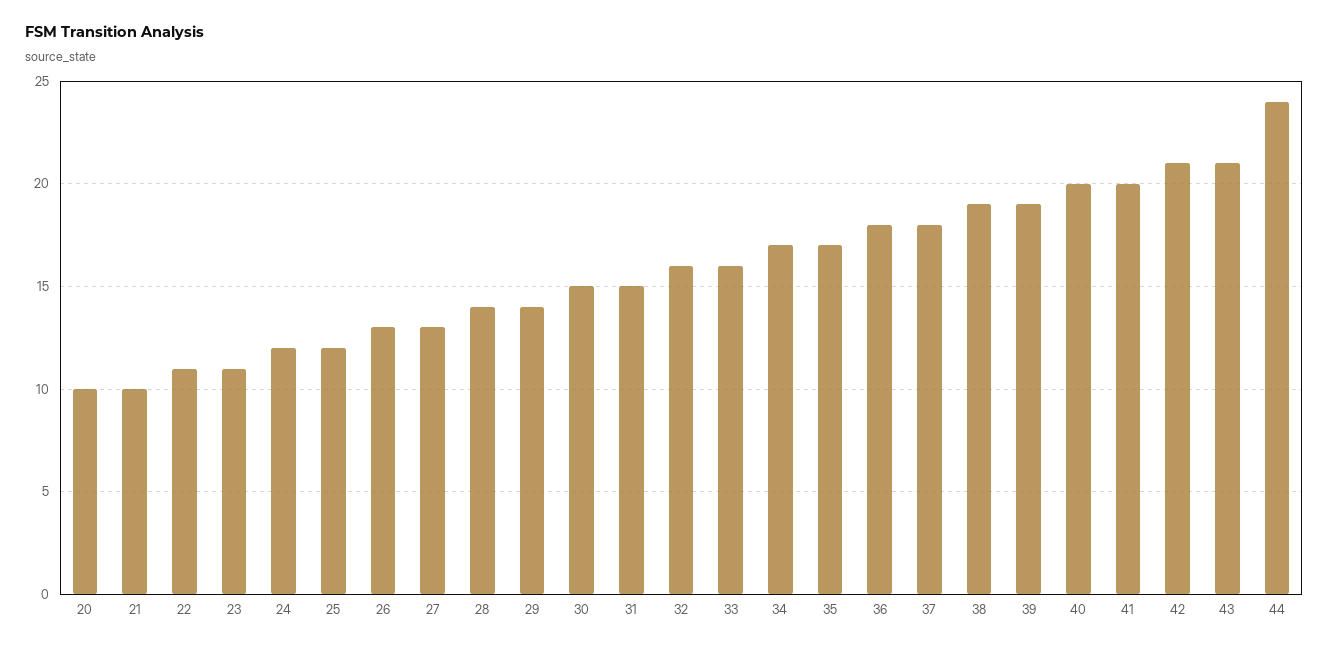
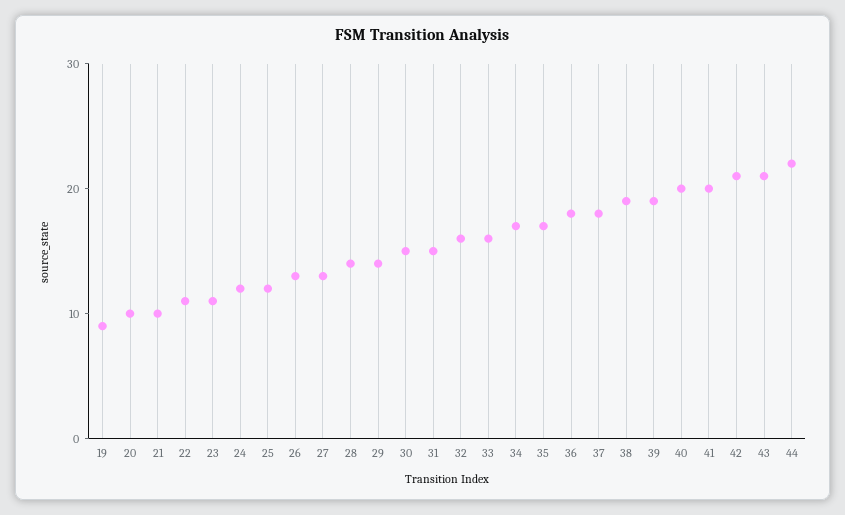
  {
    "20": 10,
    "21": 10,
    "22": 11,
    "23": 11,
    "24": 12,
    "25": 12,
    "26": 13,
    "27": 13,
    "28": 14,
    "29": 14,
    "30": 15,
    "31": 15,
    "32": 16,
    "33": 16,
    "34": 17,
    "35": 17,
    "36": 18,
    "37": 18,
    "38": 19,
    "39": 19,
    "40": 20,
    "41": 20,
    "42": 21,
    "43": 21,
-   "44": 24
+   "44": 22,
+   "19": 9
  }

